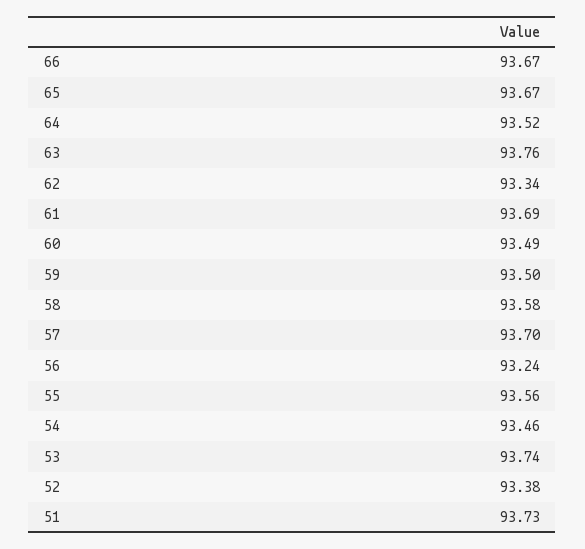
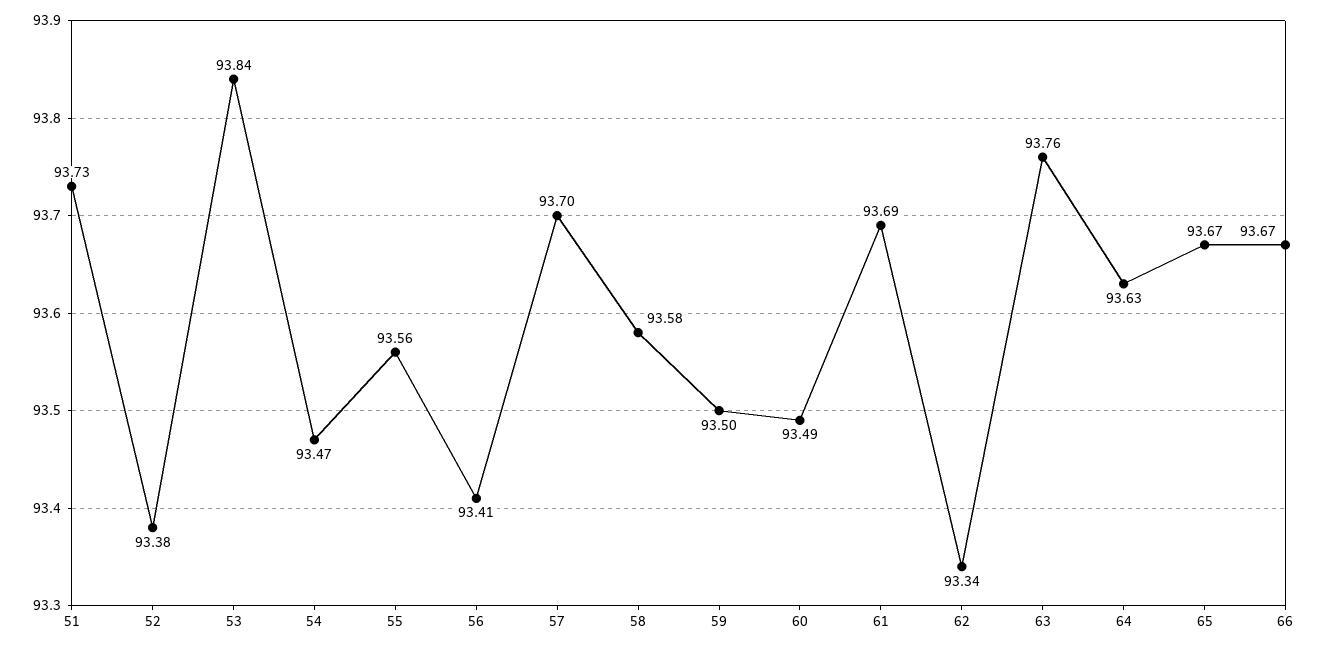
  {
    "66": 93.67,
    "65": 93.67,
-   "64": 93.52,
+   "64": 93.63,
    "63": 93.76,
    "62": 93.34,
    "61": 93.69,
    "60": 93.49,
    "59": 93.5,
    "58": 93.58,
    "57": 93.7,
-   "56": 93.24,
+   "56": 93.41,
    "55": 93.56,
-   "54": 93.46,
+   "54": 93.47,
-   "53": 93.74,
+   "53": 93.84,
    "52": 93.38,
    "51": 93.73
  }

